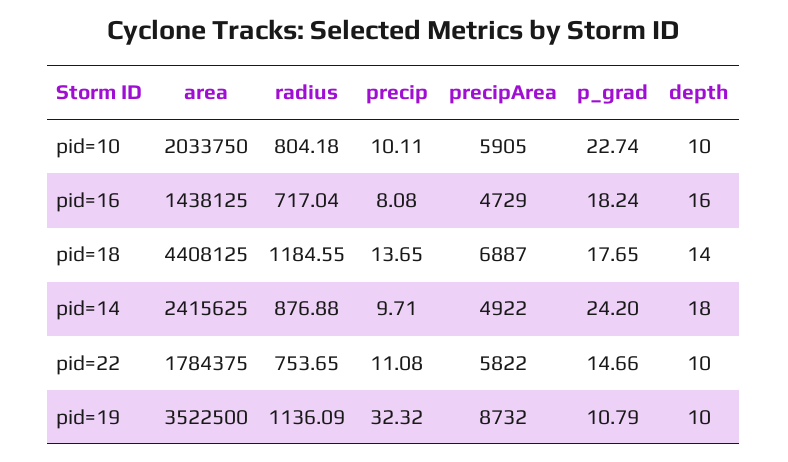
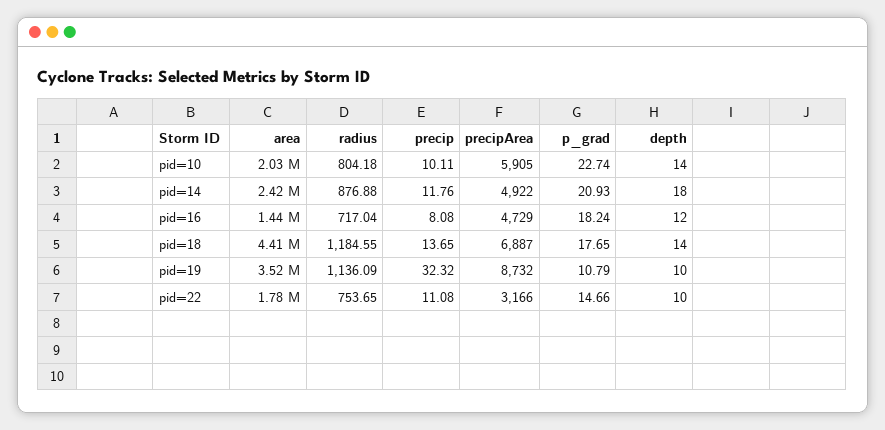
  {
    "area": {
      "pid=10": 2033750,
      "pid=16": 1438125,
      "pid=18": 4408125,
      "pid=14": 2415625,
      "pid=22": 1784375,
      "pid=19": 3522500
    },
    "radius": {
      "pid=10": 804.18,
      "pid=16": 717.04,
      "pid=18": 1184.55,
      "pid=14": 876.88,
      "pid=22": 753.65,
      "pid=19": 1136.09
    },
    "precip": {
      "pid=10": 10.11,
      "pid=16": 8.08,
      "pid=18": 13.65,
-     "pid=14": 9.71,
+     "pid=14": 11.76,
      "pid=22": 11.08,
      "pid=19": 32.32
    },
    "precipArea": {
      "pid=10": 5905,
      "pid=16": 4729,
      "pid=18": 6887,
      "pid=14": 4922,
-     "pid=22": 5822,
+     "pid=22": 3166,
      "pid=19": 8732
    },
    "p_grad": {
      "pid=10": 22.74,
      "pid=16": 18.24,
      "pid=18": 17.65,
-     "pid=14": 24.2,
+     "pid=14": 20.93,
      "pid=22": 14.66,
      "pid=19": 10.79
    },
    "depth": {
-     "pid=10": 10,
+     "pid=10": 14,
-     "pid=16": 16,
+     "pid=16": 12,
      "pid=18": 14,
      "pid=14": 18,
      "pid=22": 10,
      "pid=19": 10
    }
  }

